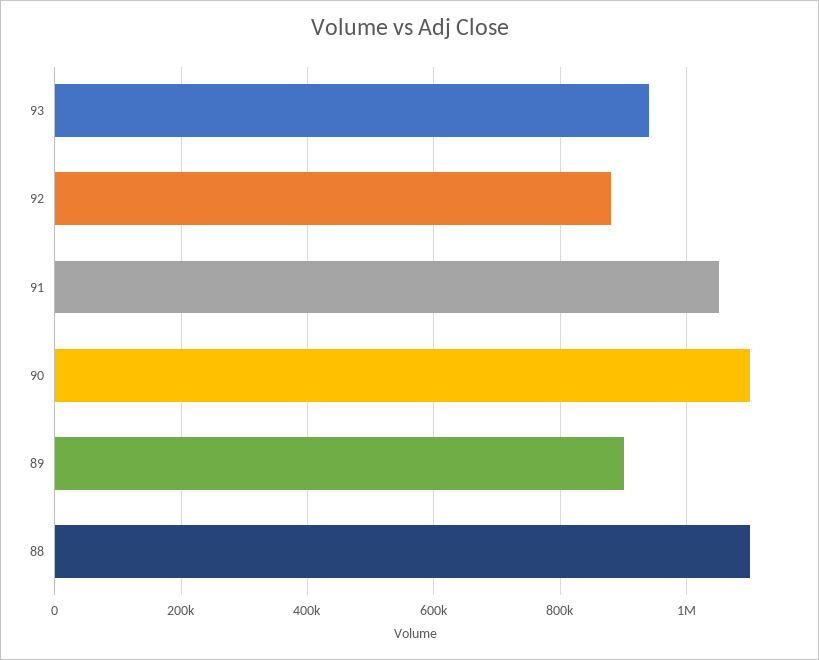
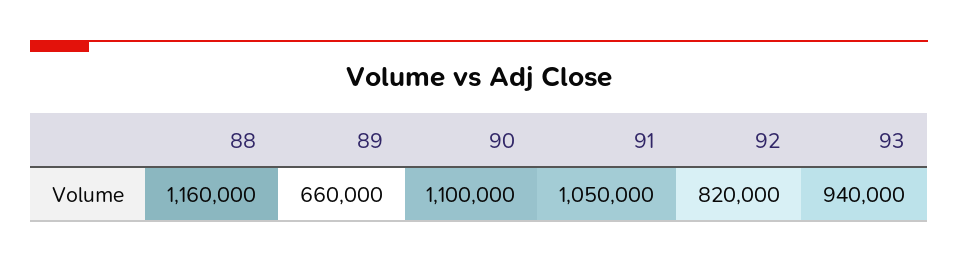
  {
    "93": 940000,
-   "92": 880000,
+   "92": 820000,
    "91": 1050000,
    "90": 1100000,
-   "89": 900000,
+   "89": 660000,
-   "88": 1100000
+   "88": 1160000
  }

